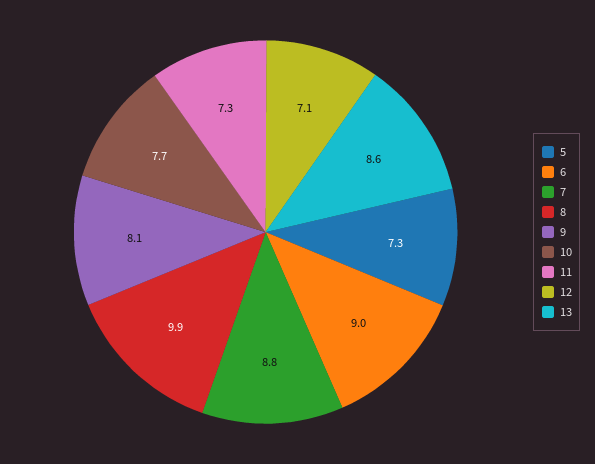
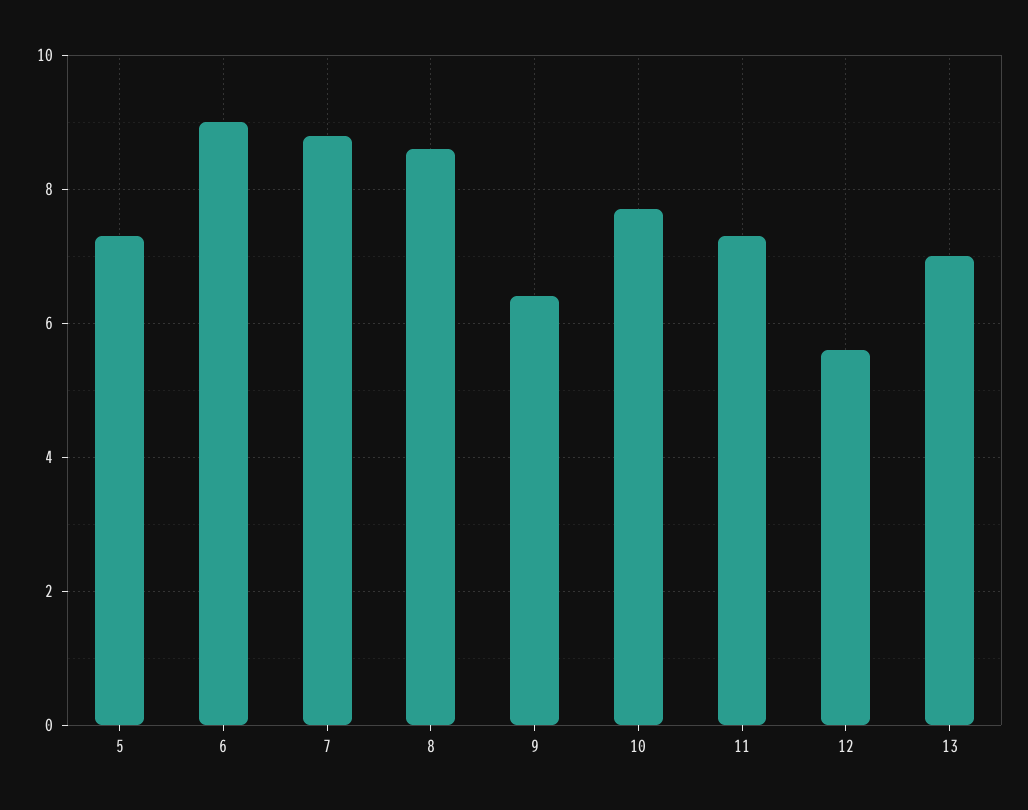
  {
    "5": 7.3,
    "6": 9,
    "7": 8.8,
-   "8": 9.9,
+   "8": 8.5,
-   "9": 8.1,
+   "9": 6.5,
    "10": 7.7,
    "11": 7.3,
-   "12": 7.1,
+   "12": 5.5,
-   "13": 8.6
+   "13": 7
  }

